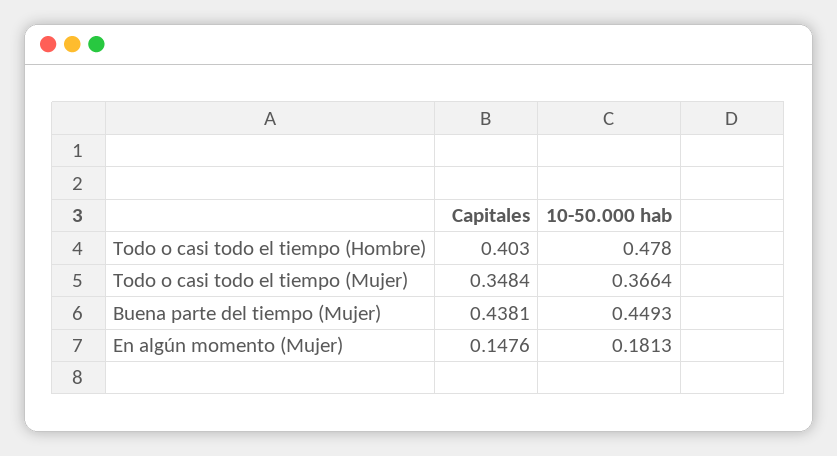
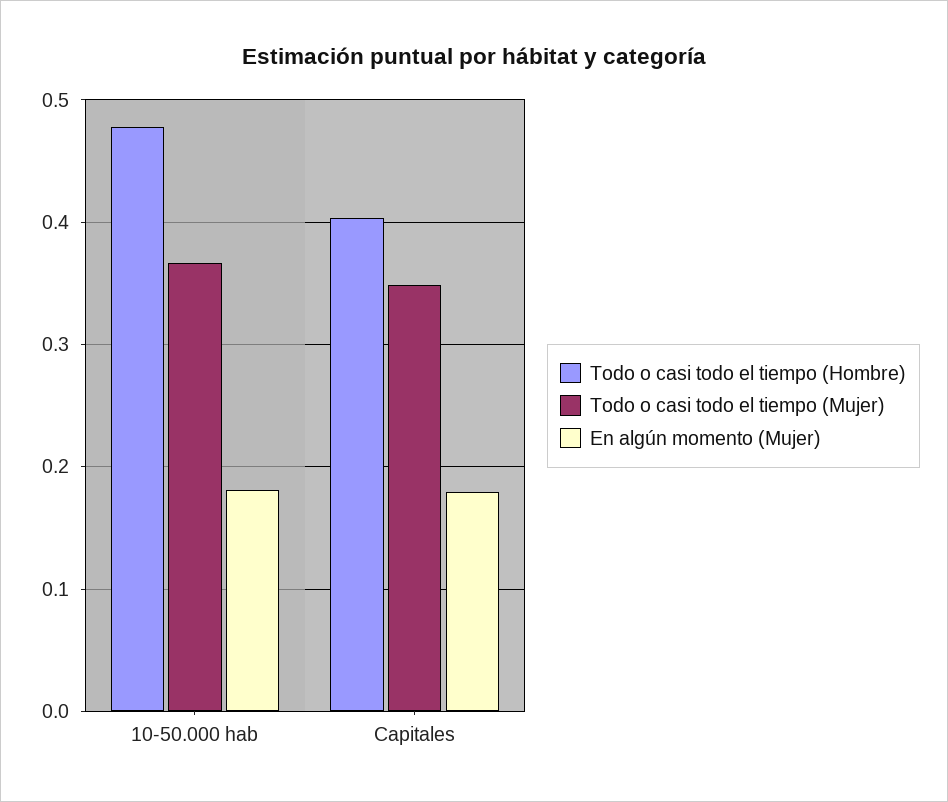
  {
    "Todo o casi todo el tiempo (Hombre)": {
      "Capitales": 0.403,
      "10-50.000 hab": 0.478
    },
    "Todo o casi todo el tiempo (Mujer)": {
      "Capitales": 0.3484,
      "10-50.000 hab": 0.3664
    },
-   "Buena parte del tiempo (Mujer)": {
-     "Capitales": 0.4381,
-     "10-50.000 hab": 0.4493
-   },
    "En algún momento (Mujer)": {
-     "Capitales": 0.1476,
+     "Capitales": 0.18,
      "10-50.000 hab": 0.1813
    }
  }

